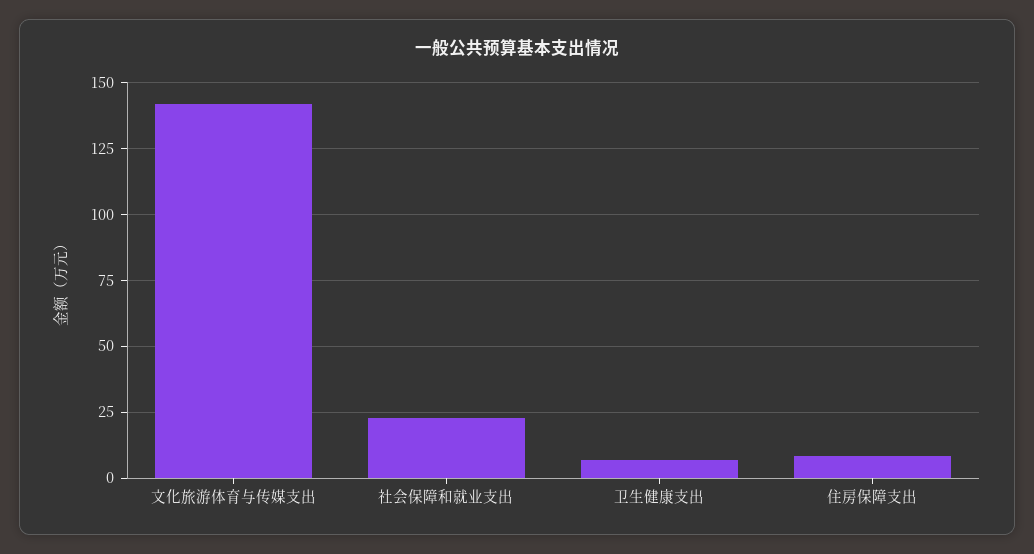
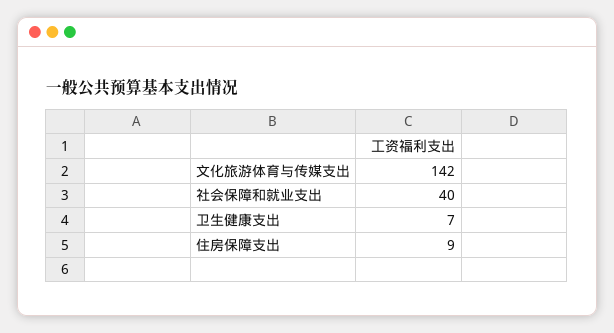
  {
    "文化旅游体育与传媒支出": 142,
-   "社会保障和就业支出": 22.5,
+   "社会保障和就业支出": 40,
    "卫生健康支出": 7,
    "住房保障支出": 9
  }

